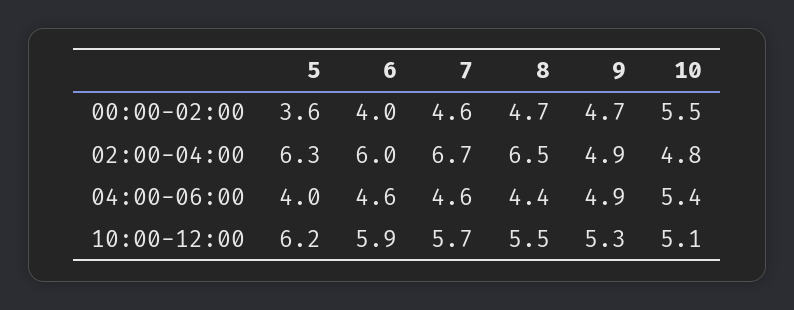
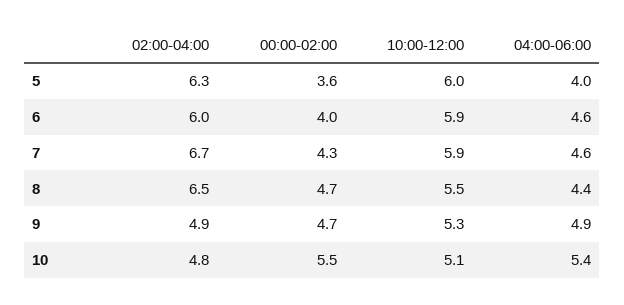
  {
    "5": {
      "00:00-02:00": 3.6,
      "02:00-04:00": 6.3,
      "04:00-06:00": 4,
-     "10:00-12:00": 6.2
+     "10:00-12:00": 6
    },
    "6": {
      "00:00-02:00": 4,
      "02:00-04:00": 6,
      "04:00-06:00": 4.6,
      "10:00-12:00": 5.9
    },
    "7": {
-     "00:00-02:00": 4.6,
+     "00:00-02:00": 4.3,
      "02:00-04:00": 6.7,
      "04:00-06:00": 4.6,
-     "10:00-12:00": 5.7
+     "10:00-12:00": 5.9
    },
    "8": {
      "00:00-02:00": 4.7,
      "02:00-04:00": 6.5,
      "04:00-06:00": 4.4,
      "10:00-12:00": 5.5
    },
    "9": {
      "00:00-02:00": 4.7,
      "02:00-04:00": 4.9,
      "04:00-06:00": 4.9,
      "10:00-12:00": 5.3
    },
    "10": {
      "00:00-02:00": 5.5,
      "02:00-04:00": 4.8,
      "04:00-06:00": 5.4,
      "10:00-12:00": 5.1
    }
  }

